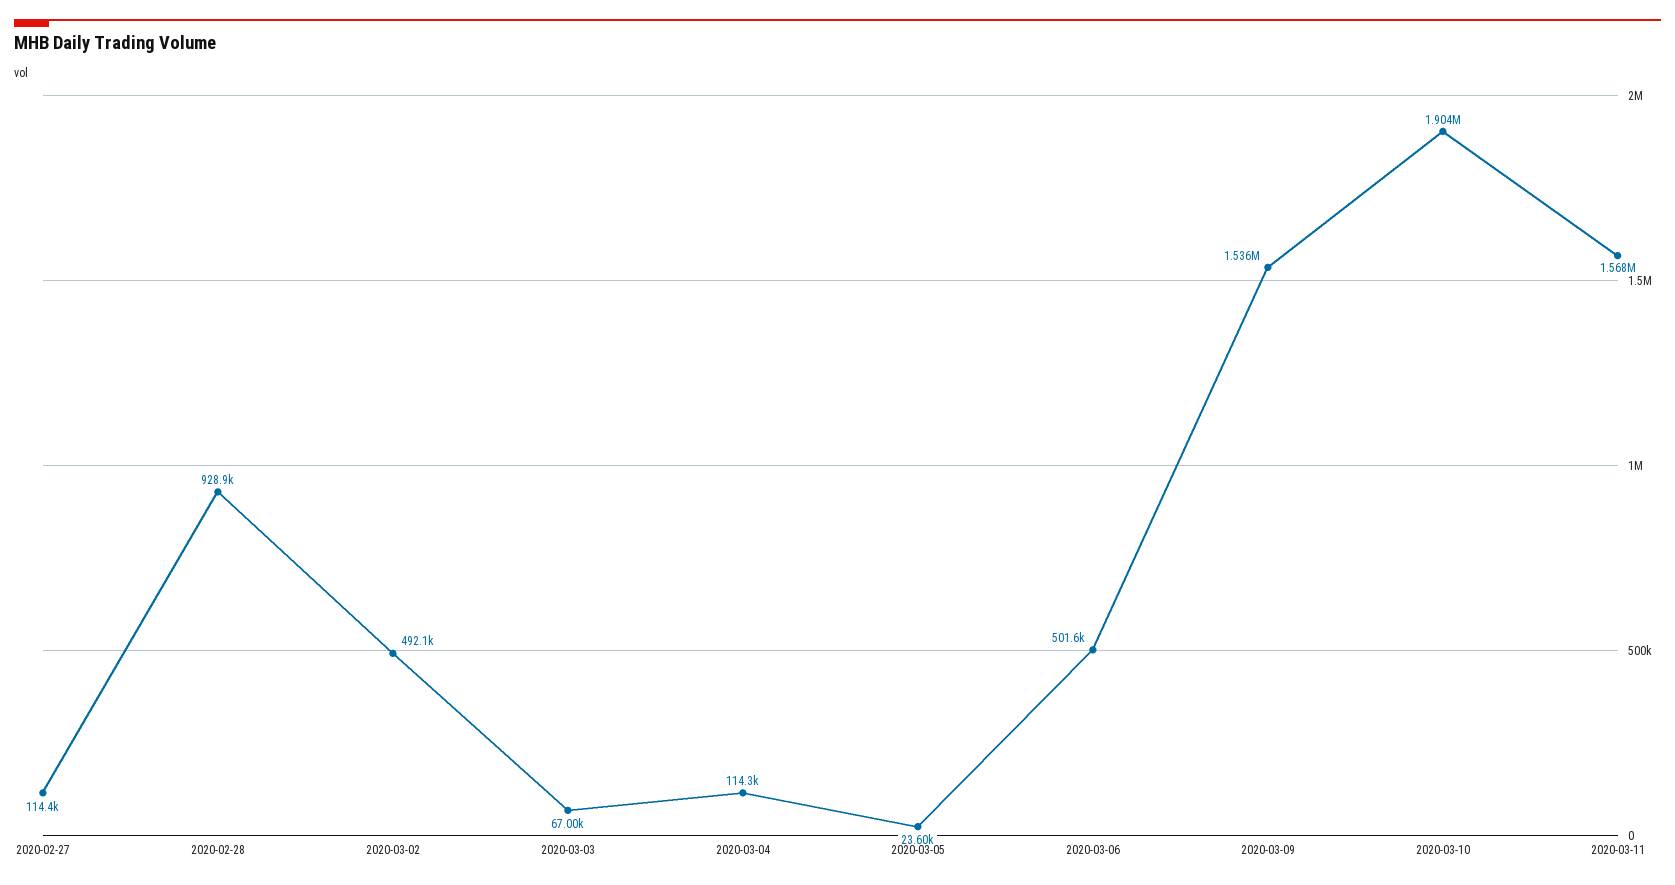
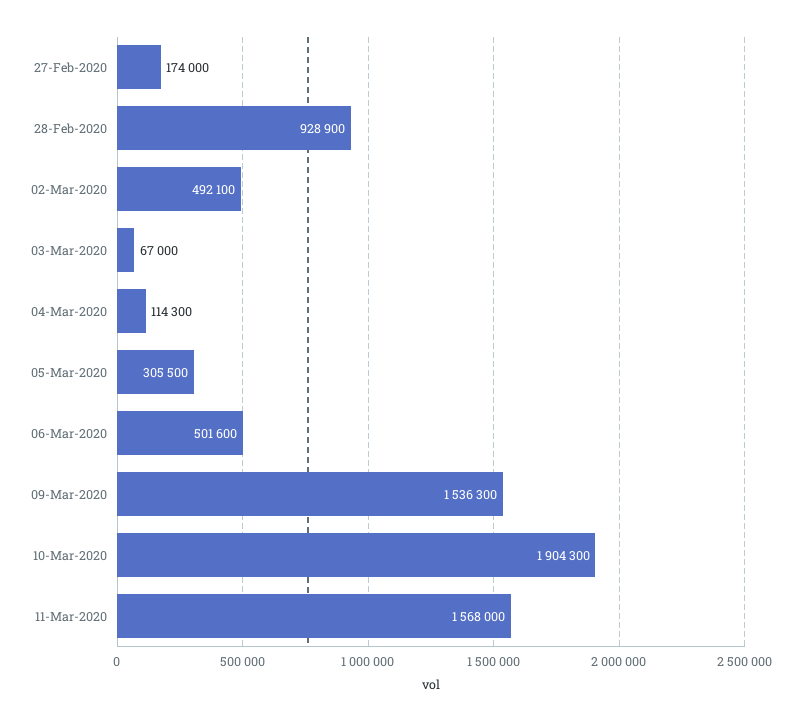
  {
-   "2020-02-27": 114400,
+   "2020-02-27": 174000,
    "2020-02-28": 928900,
    "2020-03-02": 492100,
    "2020-03-03": 67000,
    "2020-03-04": 114300,
-   "2020-03-05": 23600,
+   "2020-03-05": 305500,
    "2020-03-06": 501600,
    "2020-03-09": 1536300,
    "2020-03-10": 1904300,
    "2020-03-11": 1568000
  }

